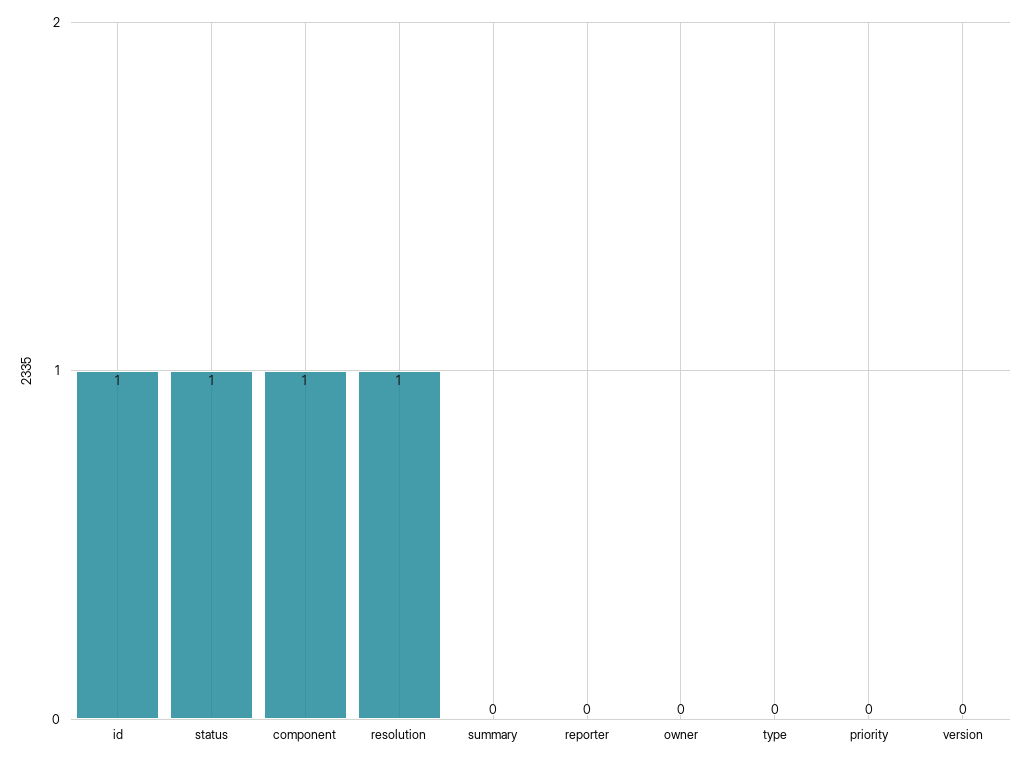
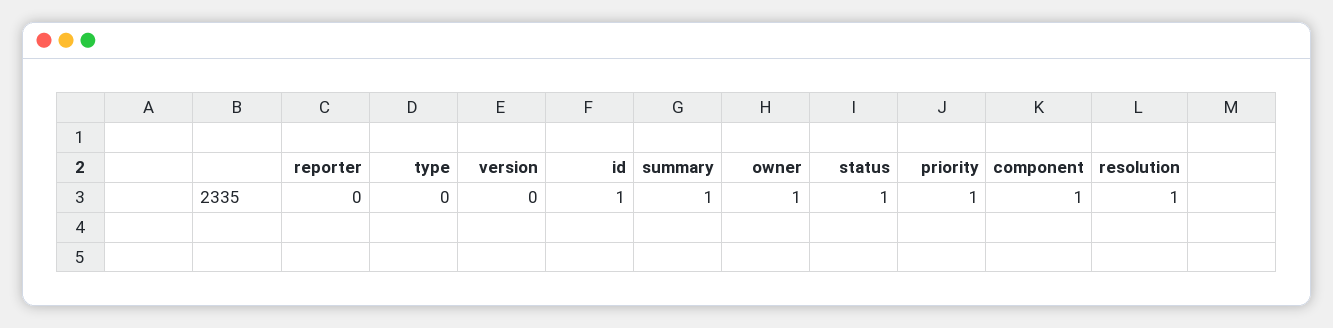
  {
    "id": 1,
    "status": 1,
    "component": 1,
    "resolution": 1,
-   "summary": 0,
+   "summary": 1,
    "reporter": 0,
-   "owner": 0,
+   "owner": 1,
    "type": 0,
-   "priority": 0,
+   "priority": 1,
    "version": 0
  }

